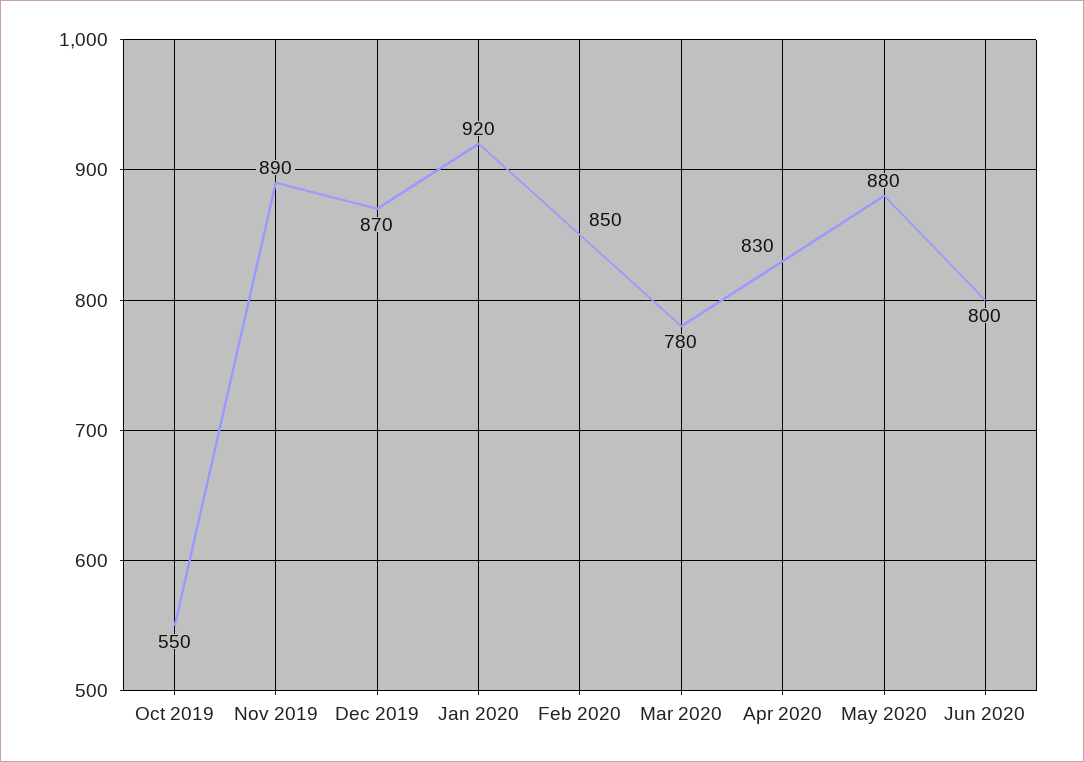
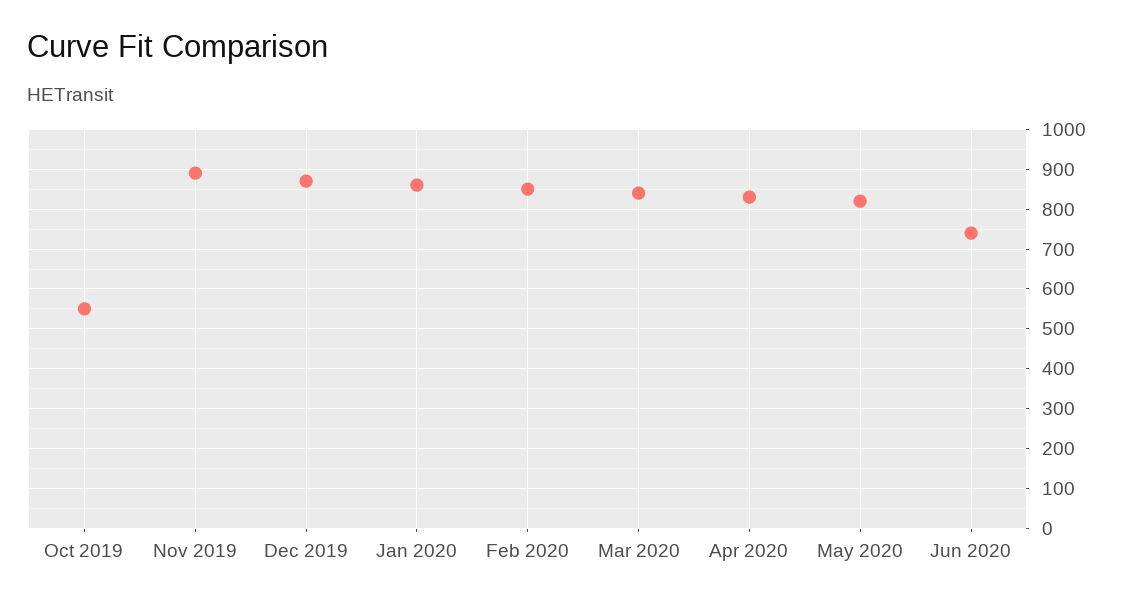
  {
    "Oct 2019": 550,
    "Nov 2019": 890,
    "Dec 2019": 870,
-   "Jan 2020": 920,
+   "Jan 2020": 860,
    "Feb 2020": 850,
-   "Mar 2020": 780,
+   "Mar 2020": 840,
    "Apr 2020": 830,
-   "May 2020": 880,
+   "May 2020": 820,
-   "Jun 2020": 800
+   "Jun 2020": 740
  }

